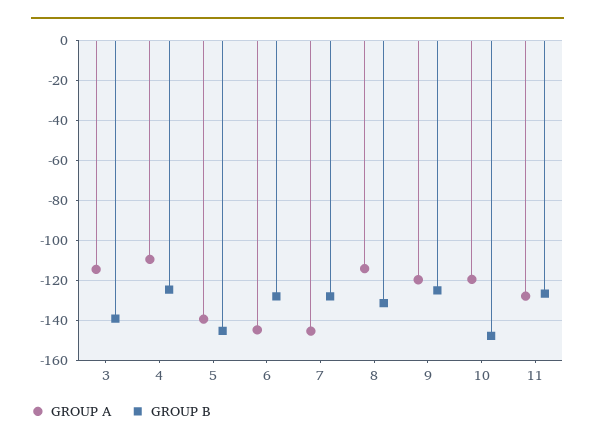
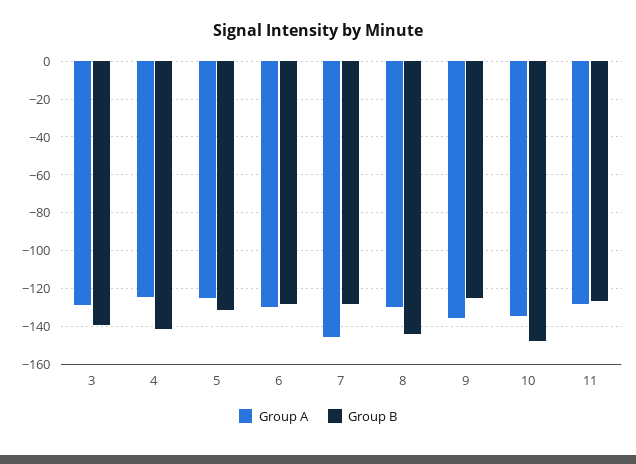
  {
    "GROUP A": {
-     "3": -115,
+     "3": -130,
-     "4": -110,
+     "4": -125,
-     "5": -140,
+     "5": -125,
-     "6": -145,
+     "6": -130,
      "7": -145,
-     "8": -115,
+     "8": -130,
-     "9": -120,
+     "9": -135,
-     "10": -120,
+     "10": -135,
      "11": -130
    },
    "GROUP B": {
      "3": -140,
-     "4": -125,
+     "4": -140,
-     "5": -145,
+     "5": -130,
      "6": -130,
      "7": -130,
-     "8": -130,
+     "8": -145,
      "9": -125,
      "10": -150,
      "11": -125
    }
  }

